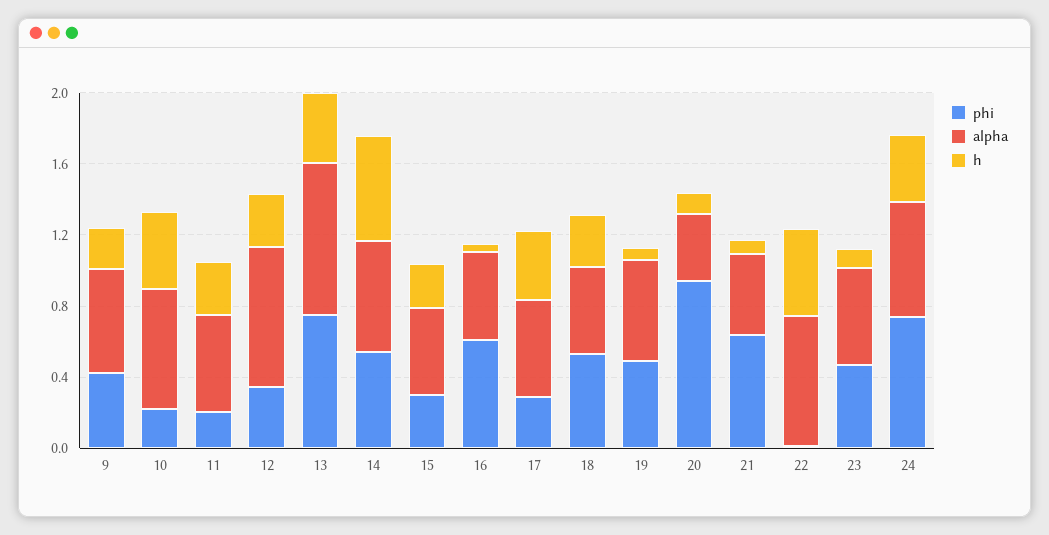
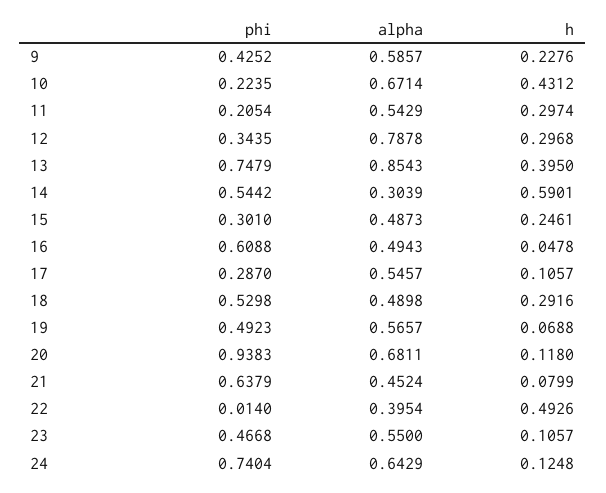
  {
    "phi": {
      "9": 0.4252,
      "10": 0.2235,
      "11": 0.2054,
      "12": 0.3435,
      "13": 0.7479,
      "14": 0.5442,
      "15": 0.301,
      "16": 0.6088,
      "17": 0.287,
      "18": 0.5298,
      "19": 0.4923,
      "20": 0.9383,
      "21": 0.6379,
      "22": 0.014,
      "23": 0.4668,
      "24": 0.7404
    },
    "alpha": {
      "9": 0.5857,
      "10": 0.6714,
      "11": 0.5429,
      "12": 0.7878,
      "13": 0.8543,
-     "14": 0.6,
+     "14": 0.3039,
      "15": 0.4873,
      "16": 0.4943,
      "17": 0.5457,
      "18": 0.4898,
      "19": 0.5657,
-     "20": 0.4,
+     "20": 0.6811,
      "21": 0.4524,
-     "22": 0.7,
+     "22": 0.3954,
      "23": 0.55,
      "24": 0.6429
    },
    "h": {
      "9": 0.2276,
      "10": 0.4312,
      "11": 0.2974,
      "12": 0.2968,
      "13": 0.395,
      "14": 0.5901,
      "15": 0.2461,
      "16": 0.0478,
-     "17": 0.4,
+     "17": 0.1057,
      "18": 0.2916,
      "19": 0.0688,
      "20": 0.118,
      "21": 0.0799,
      "22": 0.4926,
      "23": 0.1057,
-     "24": 0.4
+     "24": 0.1248
    }
  }

